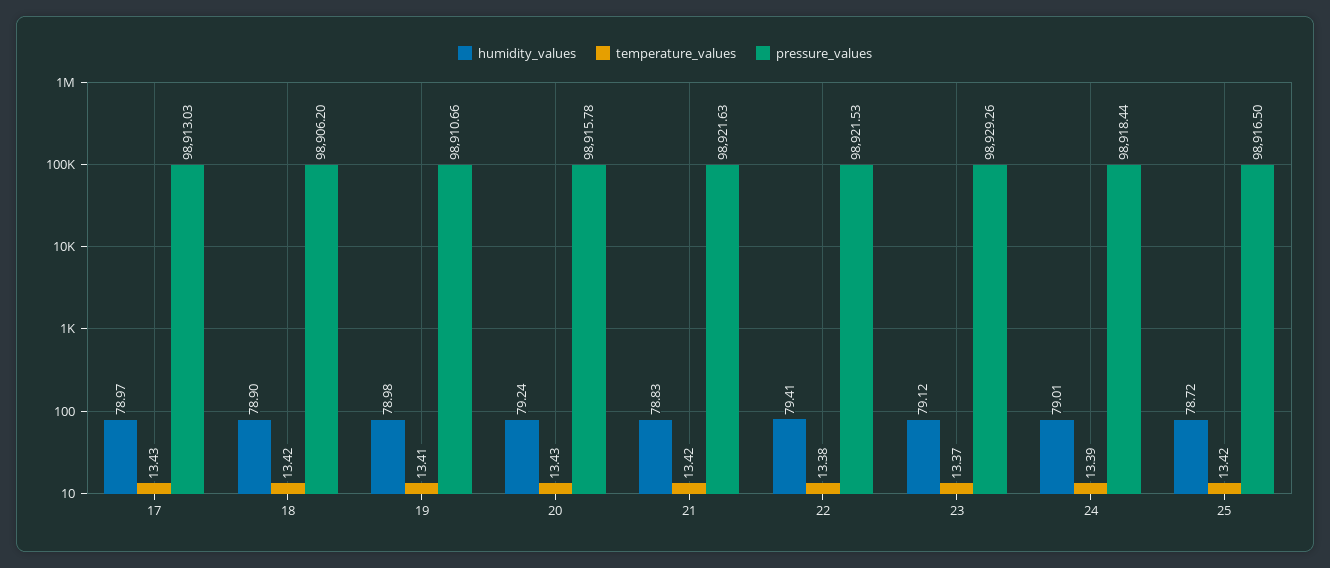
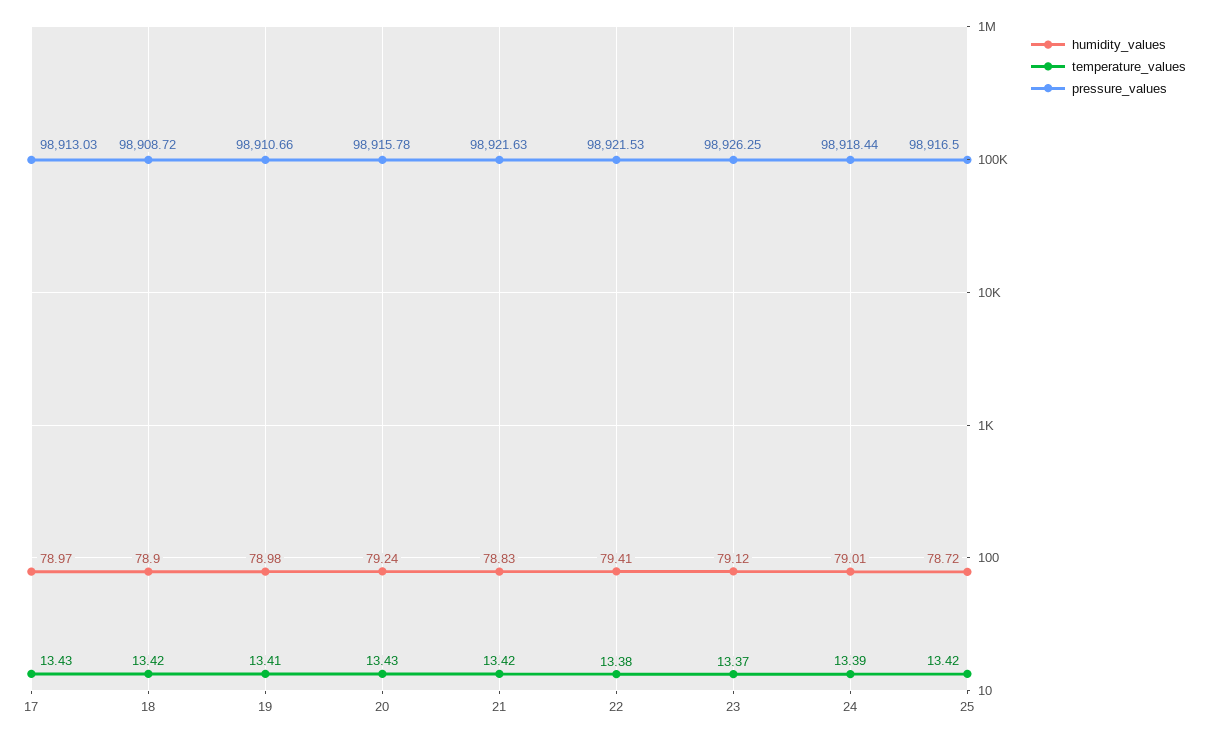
  {
    "humidity_values": {
      "17": 78.97,
      "18": 78.9,
      "19": 78.98,
      "20": 79.24,
      "21": 78.83,
      "22": 79.41,
      "23": 79.12,
      "24": 79.01,
      "25": 78.72
    },
    "temperature_values": {
      "17": 13.43,
      "18": 13.42,
      "19": 13.41,
      "20": 13.43,
      "21": 13.42,
      "22": 13.38,
      "23": 13.37,
      "24": 13.39,
      "25": 13.42
    },
    "pressure_values": {
      "17": 98913.03,
-     "18": 98906.2,
+     "18": 98908.72,
      "19": 98910.66,
      "20": 98915.78,
      "21": 98921.63,
      "22": 98921.53,
-     "23": 98929.26,
+     "23": 98926.25,
      "24": 98918.44,
      "25": 98916.5
    }
  }

